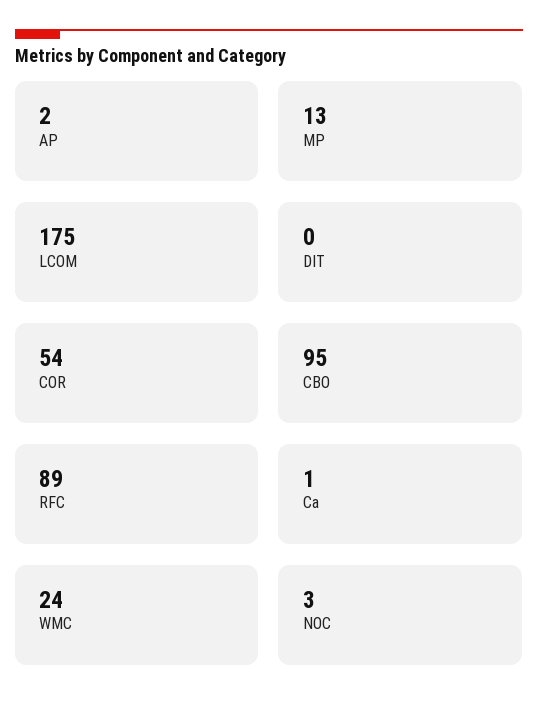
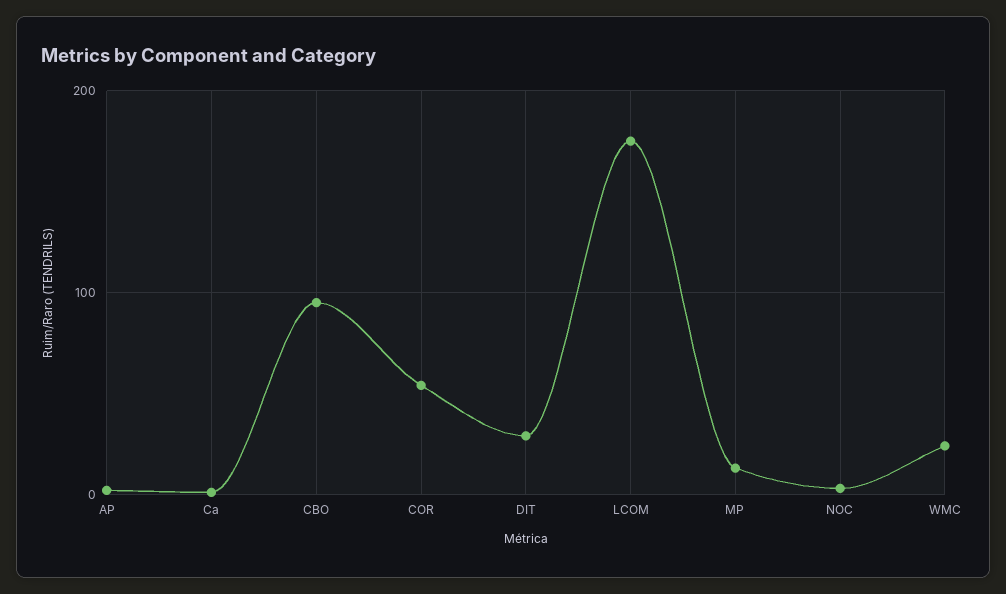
  {
    "AP": 2,
    "MP": 13,
    "LCOM": 175,
-   "DIT": 0,
+   "DIT": 30,
    "COR": 54,
    "CBO": 95,
-   "RFC": 89,
    "Ca": 1,
    "WMC": 24,
    "NOC": 3
  }

